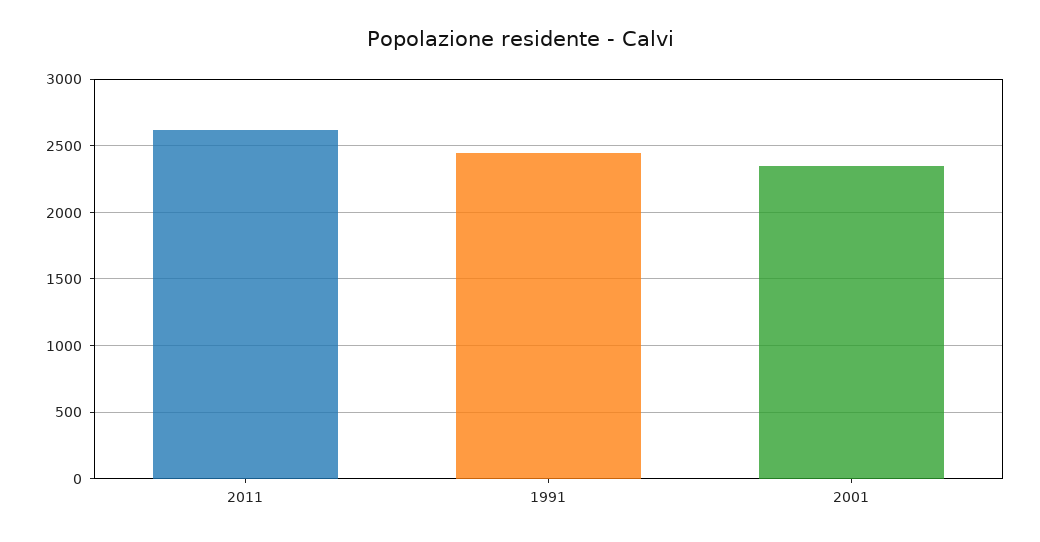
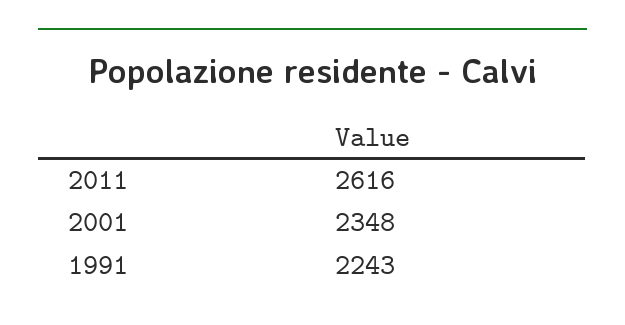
  {
    "2011": 2616,
-   "1991": 2450,
+   "1991": 2243,
    "2001": 2348
  }

